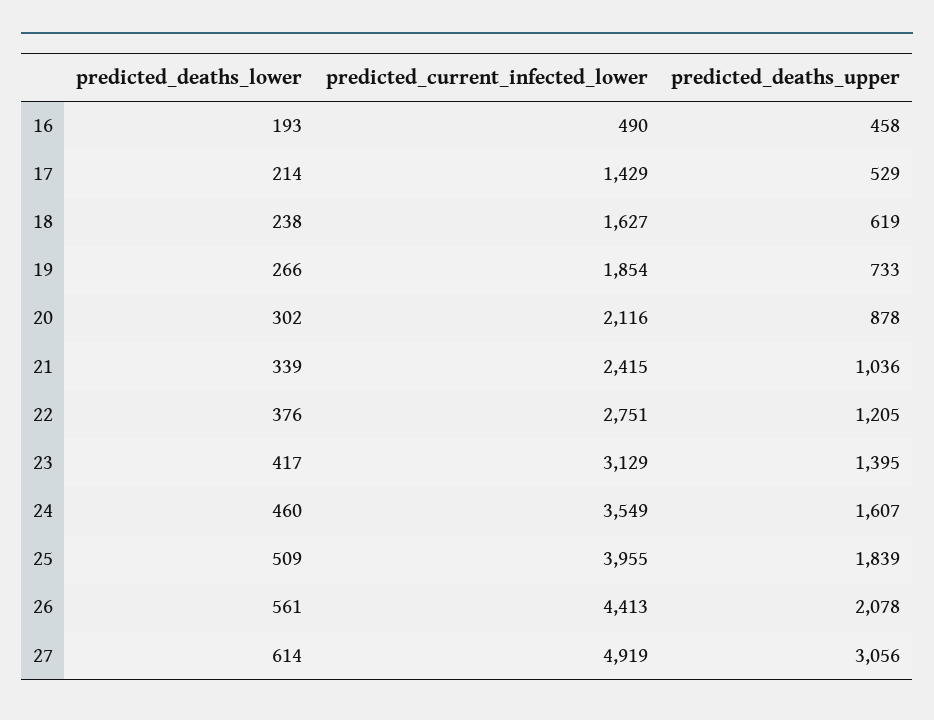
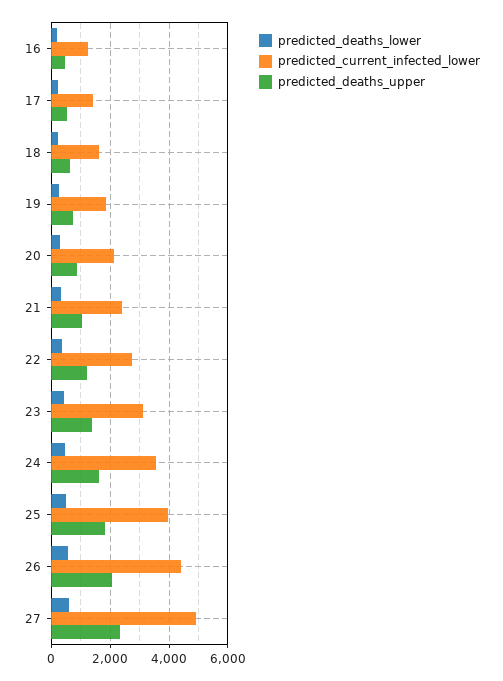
  {
    "predicted_deaths_lower": {
      "16": 193,
      "17": 214,
      "18": 238,
      "19": 266,
      "20": 302,
      "21": 339,
      "22": 376,
      "23": 417,
      "24": 460,
      "25": 509,
      "26": 561,
      "27": 614
    },
    "predicted_current_infected_lower": {
-     "16": 490,
+     "16": 1250,
      "17": 1429,
      "18": 1627,
      "19": 1854,
      "20": 2116,
      "21": 2415,
      "22": 2751,
      "23": 3129,
      "24": 3549,
      "25": 3955,
      "26": 4413,
      "27": 4919
    },
    "predicted_deaths_upper": {
      "16": 458,
      "17": 529,
      "18": 619,
      "19": 733,
      "20": 878,
      "21": 1036,
      "22": 1205,
      "23": 1395,
      "24": 1607,
      "25": 1839,
      "26": 2078,
-     "27": 3056
+     "27": 2250
    }
  }

